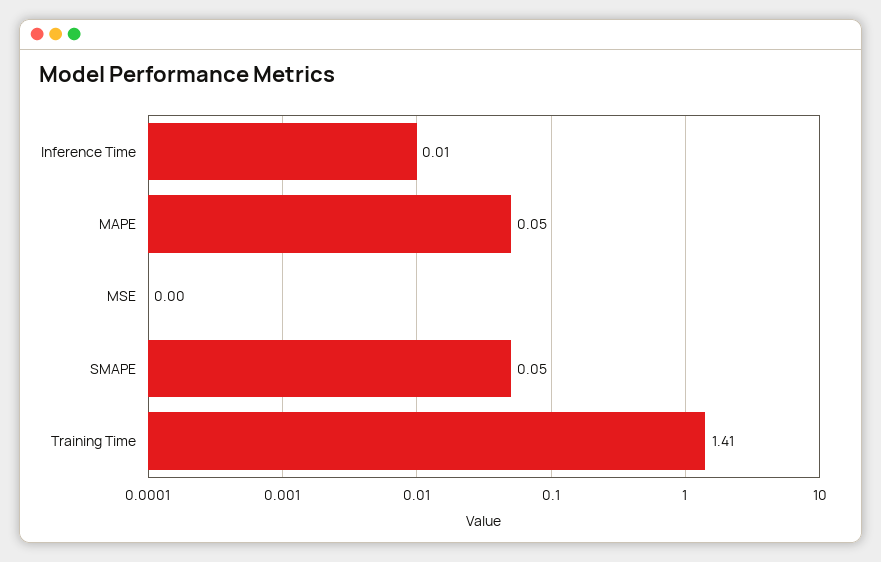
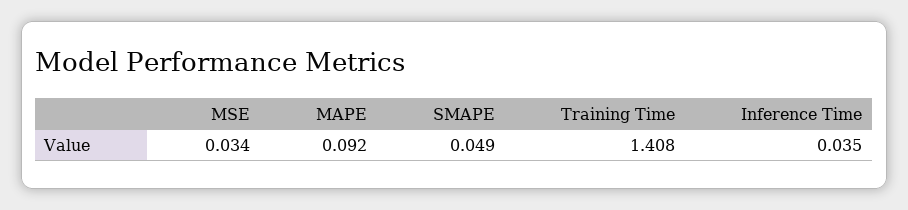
  {
-   "Inference Time": 0.01,
+   "Inference Time": 0.035,
-   "MAPE": 0.05,
+   "MAPE": 0.092,
-   "MSE": 0,
+   "MSE": 0.034,
    "SMAPE": 0.049,
    "Training Time": 1.408
  }

